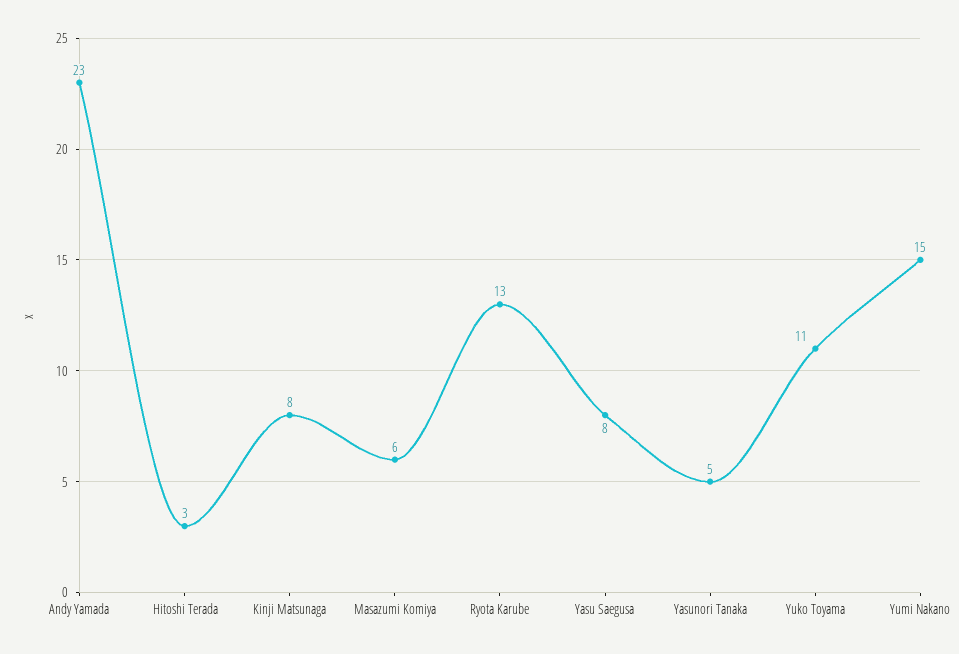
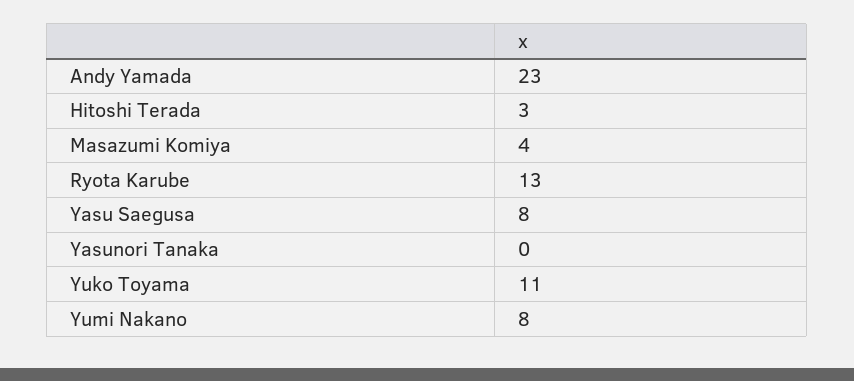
  {
    "Andy Yamada": 23,
    "Hitoshi Terada": 3,
-   "Kinji Matsunaga": 8,
-   "Masazumi Komiya": 6,
+   "Masazumi Komiya": 4,
    "Ryota Karube": 13,
    "Yasu Saegusa": 8,
-   "Yasunori Tanaka": 5,
+   "Yasunori Tanaka": 0,
    "Yuko Toyama": 11,
-   "Yumi Nakano": 15
+   "Yumi Nakano": 8
  }

